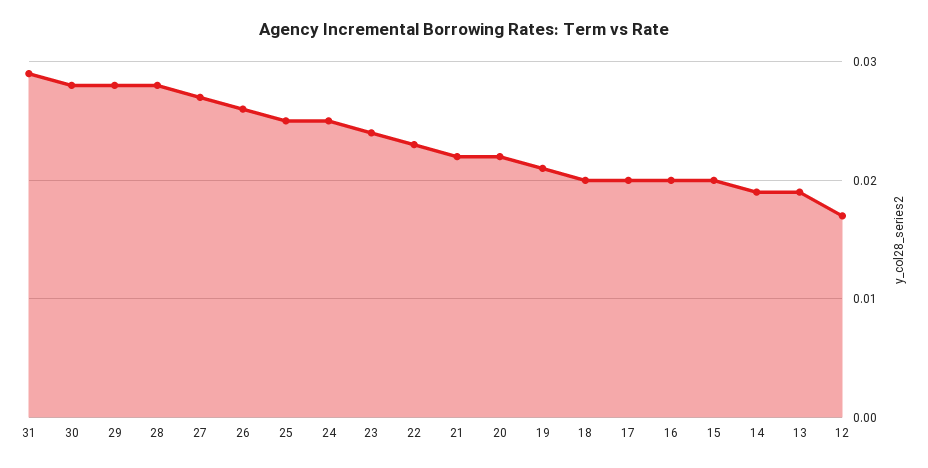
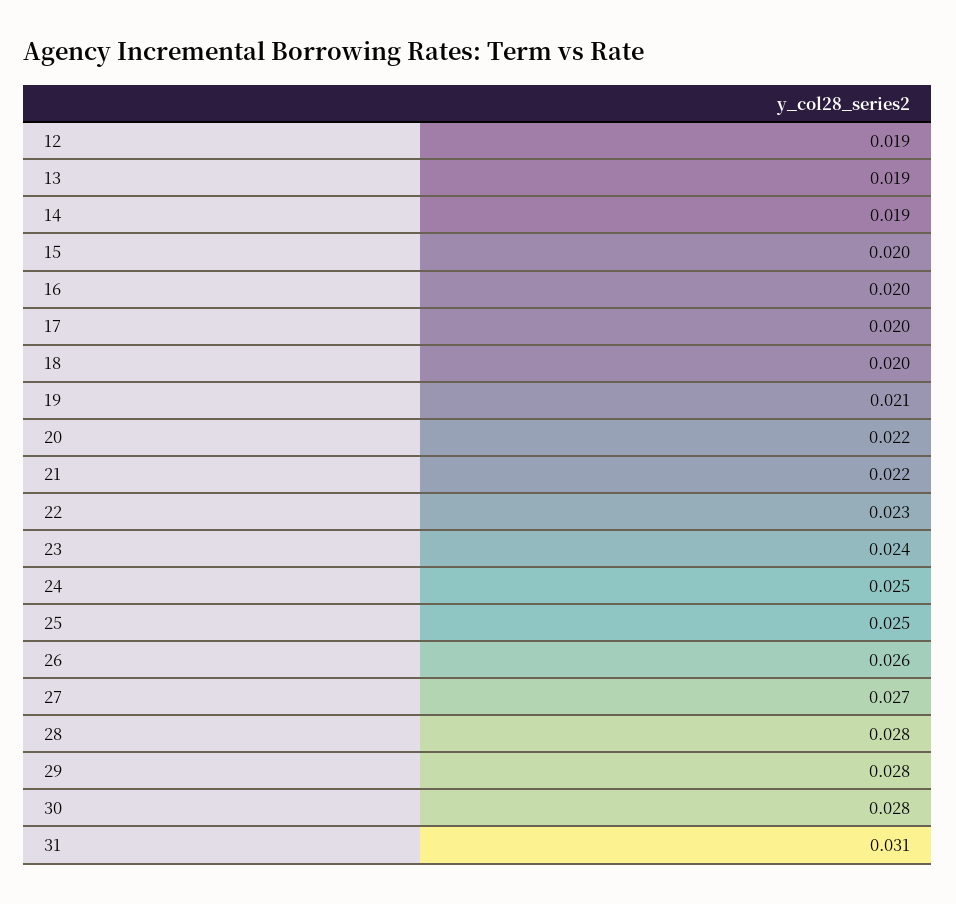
  {
-   "31": 0.029,
+   "31": 0.031,
    "30": 0.028,
    "29": 0.028,
    "28": 0.028,
    "27": 0.027,
    "26": 0.026,
    "25": 0.025,
    "24": 0.025,
    "23": 0.024,
    "22": 0.023,
    "21": 0.022,
    "20": 0.022,
    "19": 0.021,
    "18": 0.02,
    "17": 0.02,
    "16": 0.02,
    "15": 0.02,
    "14": 0.019,
    "13": 0.019,
-   "12": 0.017
+   "12": 0.019
  }

